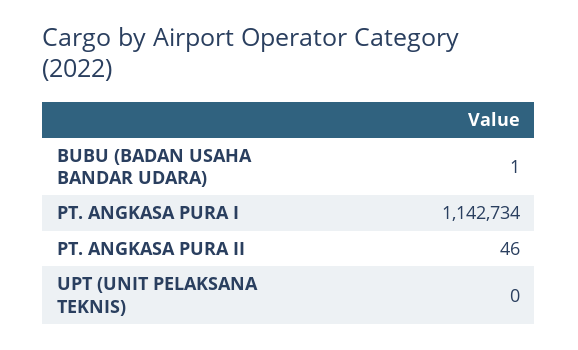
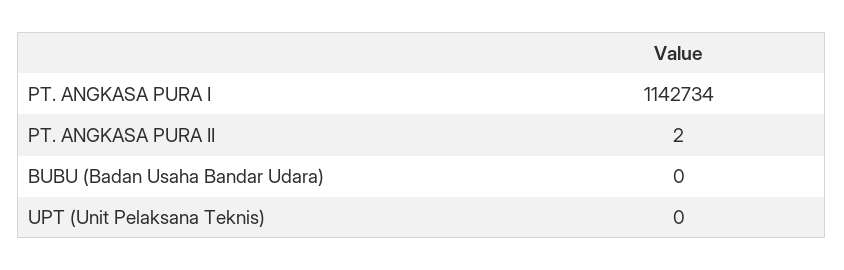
  {
-   "BUBU (BADAN USAHA BANDAR UDARA)": 1,
+   "BUBU (BADAN USAHA BANDAR UDARA)": 0,
    "PT. ANGKASA PURA I": 1142734,
-   "PT. ANGKASA PURA II": 46,
+   "PT. ANGKASA PURA II": 2,
    "UPT (UNIT PELAKSANA TEKNIS)": 0
  }

